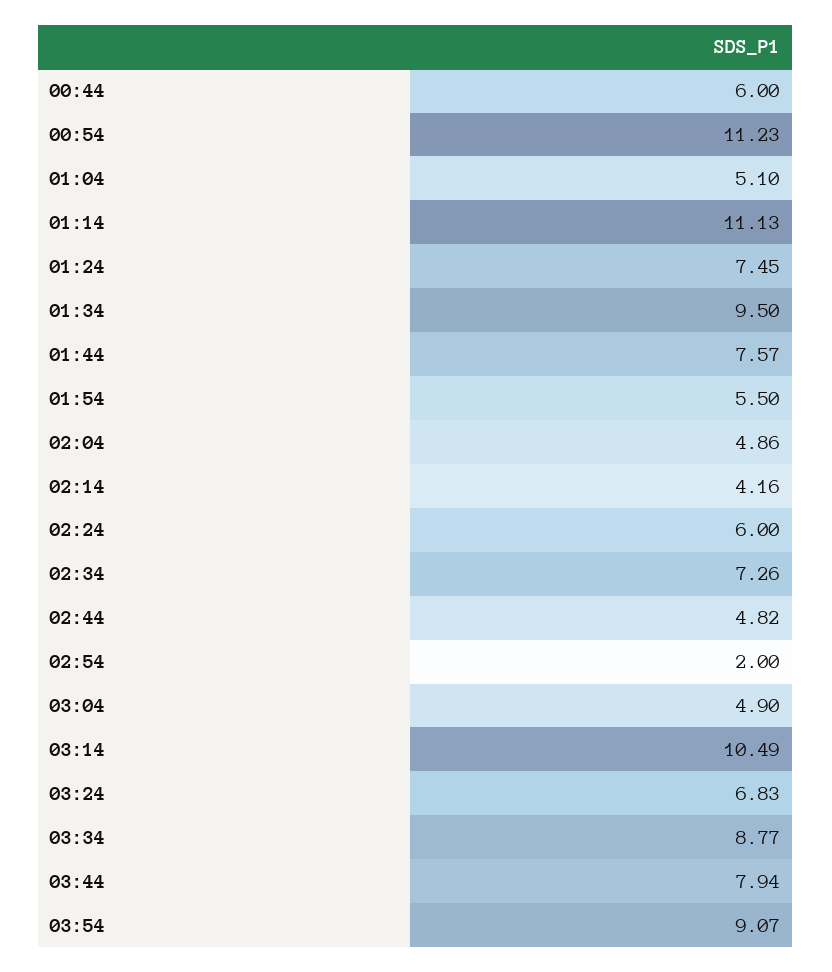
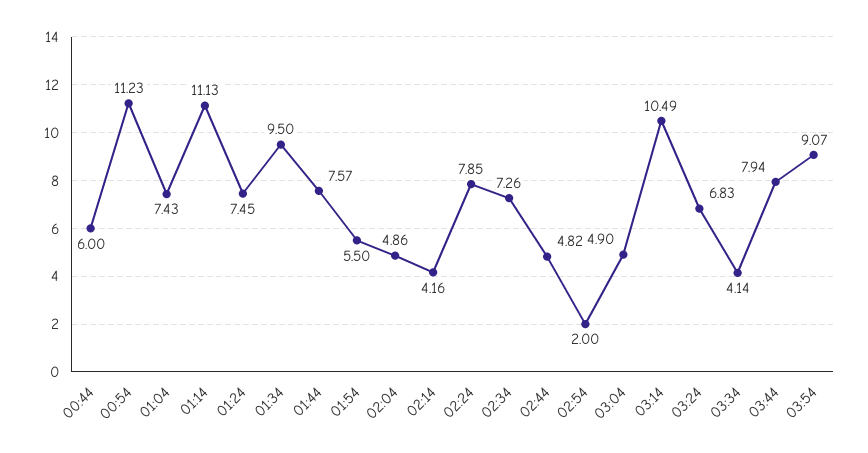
  {
    "00:44": 6,
    "00:54": 11.23,
-   "01:04": 5.1,
+   "01:04": 7.43,
    "01:14": 11.13,
    "01:24": 7.45,
    "01:34": 9.5,
    "01:44": 7.57,
    "01:54": 5.5,
    "02:04": 4.86,
    "02:14": 4.16,
-   "02:24": 6,
+   "02:24": 7.85,
    "02:34": 7.26,
    "02:44": 4.82,
    "02:54": 2,
    "03:04": 4.9,
    "03:14": 10.49,
    "03:24": 6.83,
-   "03:34": 8.77,
+   "03:34": 4.14,
    "03:44": 7.94,
    "03:54": 9.07
  }

